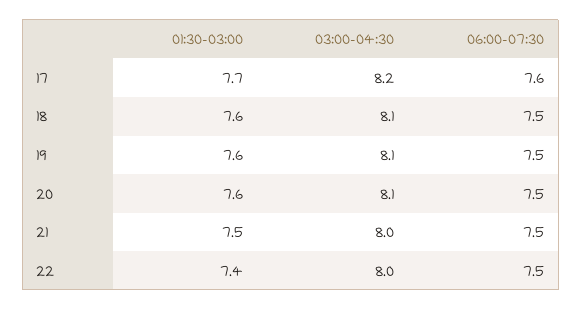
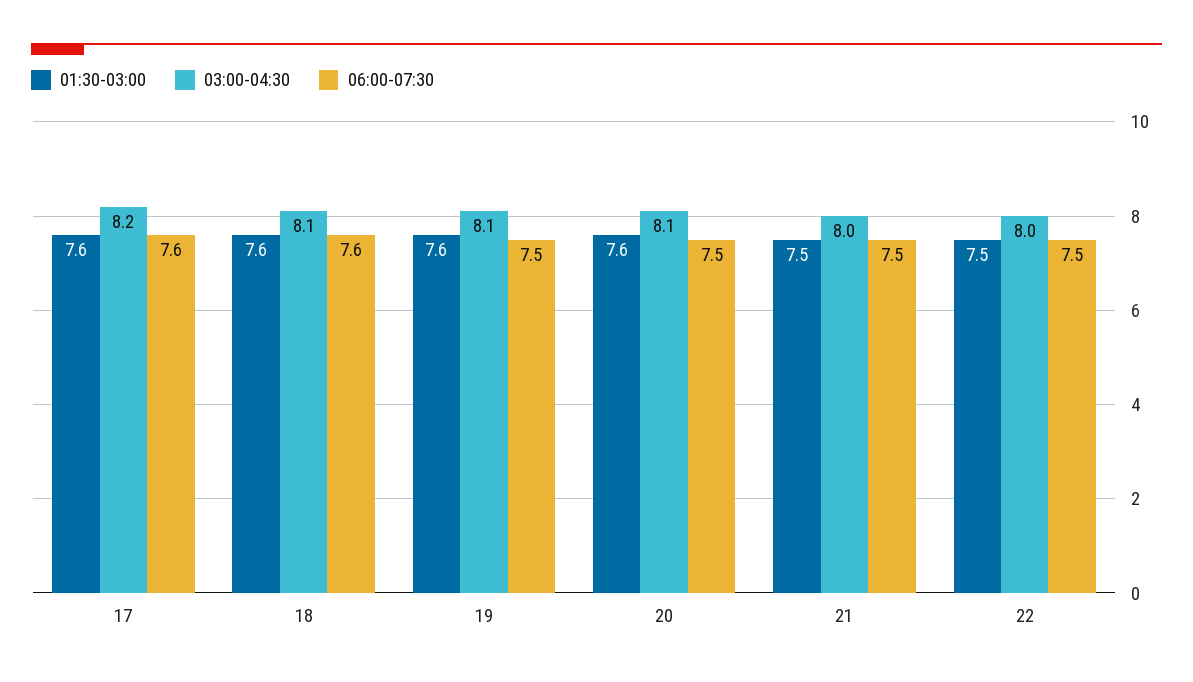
  {
    "01:30-03:00": {
-     "17": 7.7,
+     "17": 7.6,
      "18": 7.6,
      "19": 7.6,
      "20": 7.6,
      "21": 7.5,
-     "22": 7.4
+     "22": 7.5
    },
    "03:00-04:30": {
      "17": 8.2,
      "18": 8.1,
      "19": 8.1,
      "20": 8.1,
      "21": 8,
      "22": 8
    },
    "06:00-07:30": {
      "17": 7.6,
-     "18": 7.5,
+     "18": 7.6,
      "19": 7.5,
      "20": 7.5,
      "21": 7.5,
      "22": 7.5
    }
  }

